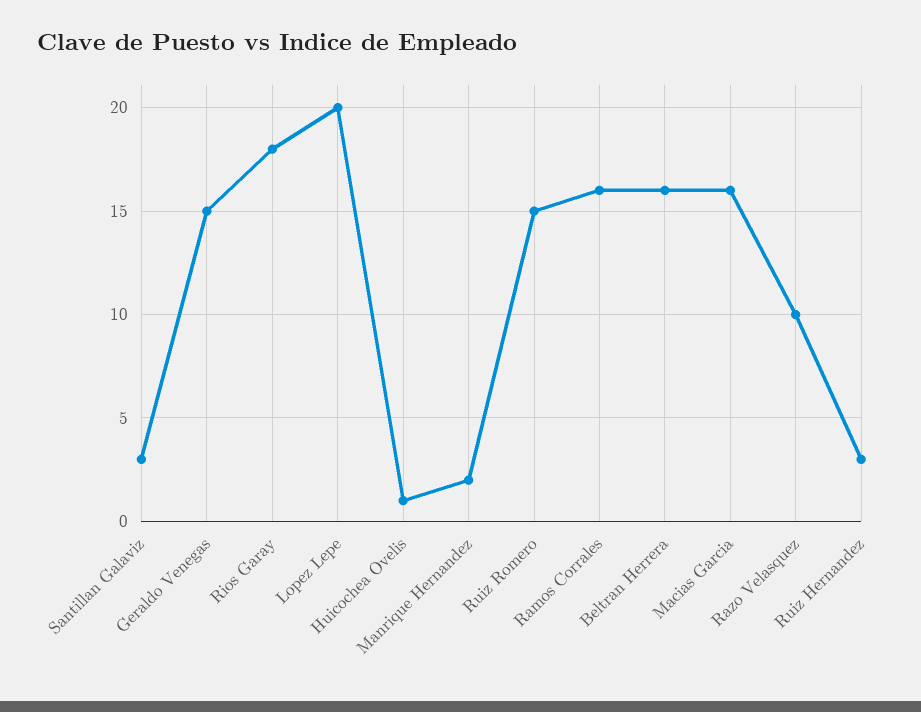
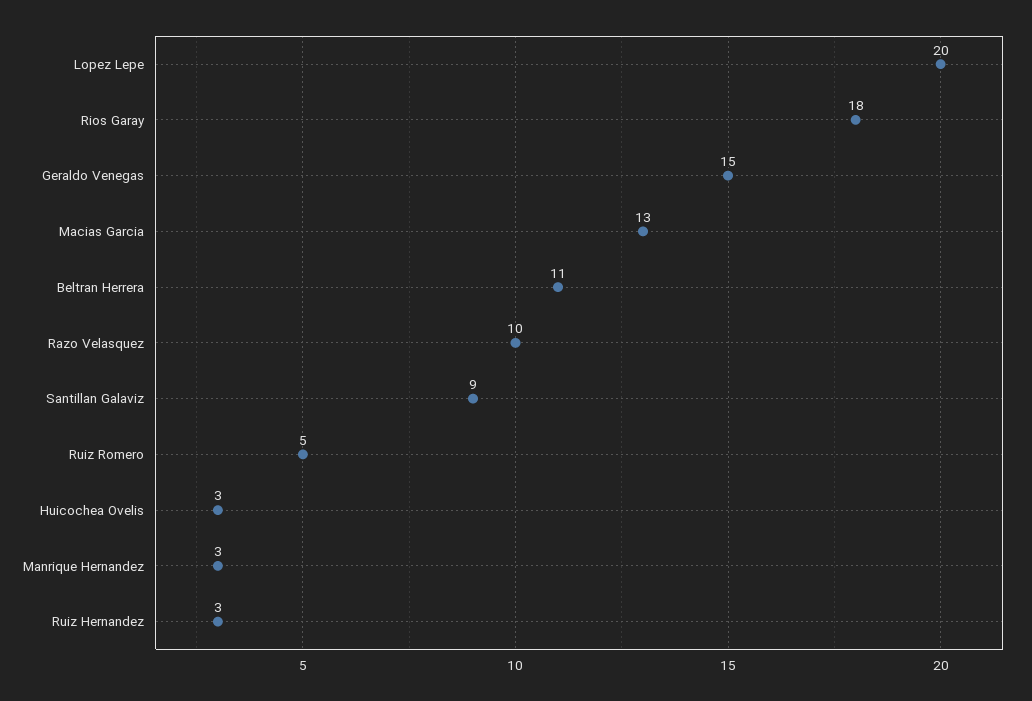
  {
-   "Santillan Galaviz": 3,
+   "Santillan Galaviz": 9,
    "Geraldo Venegas": 15,
    "Rios Garay": 18,
    "Lopez Lepe": 20,
-   "Huicochea Ovelis": 1,
+   "Huicochea Ovelis": 3,
-   "Manrique Hernandez": 2,
+   "Manrique Hernandez": 3,
-   "Ruiz Romero": 15,
+   "Ruiz Romero": 5,
-   "Ramos Corrales": 16,
-   "Beltran Herrera": 16,
+   "Beltran Herrera": 11,
-   "Macias Garcia": 16,
+   "Macias Garcia": 13,
    "Razo Velasquez": 10,
    "Ruiz Hernandez": 3
  }

